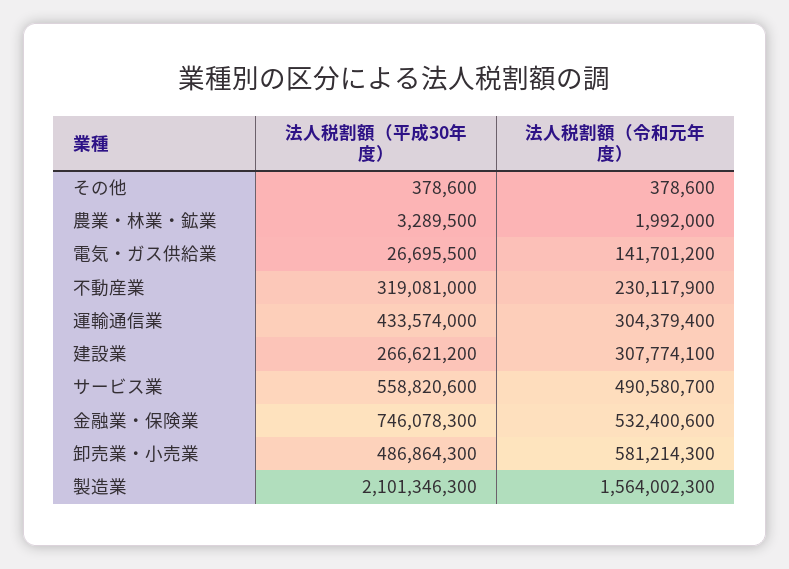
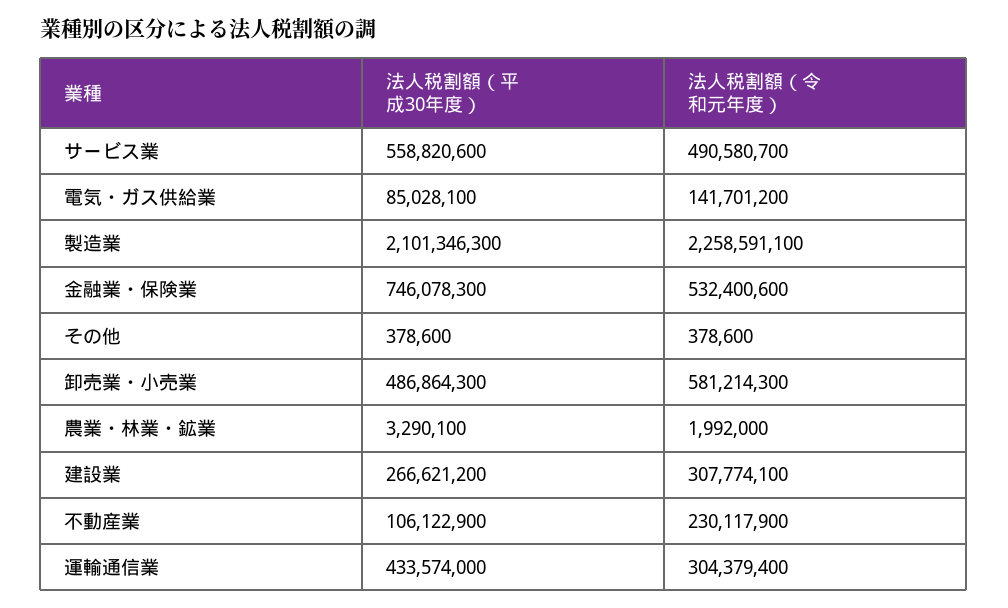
  {
    "法人税割額（平成30年度）": {
      "その他": 378600,
-     "農業・林業・鉱業": 3289500,
+     "農業・林業・鉱業": 3290100,
-     "電気・ガス供給業": 26695500,
+     "電気・ガス供給業": 85028100,
-     "不動産業": 319081000,
+     "不動産業": 106122900,
      "運輸通信業": 433574000,
      "建設業": 266621200,
      "サービス業": 558820600,
      "金融業・保険業": 746078300,
      "卸売業・小売業": 486864300,
      "製造業": 2101346300
    },
    "法人税割額（令和元年度）": {
      "その他": 378600,
      "農業・林業・鉱業": 1992000,
      "電気・ガス供給業": 141701200,
      "不動産業": 230117900,
      "運輸通信業": 304379400,
      "建設業": 307774100,
      "サービス業": 490580700,
      "金融業・保険業": 532400600,
      "卸売業・小売業": 581214300,
-     "製造業": 1564002300
+     "製造業": 2258591100
    }
  }

